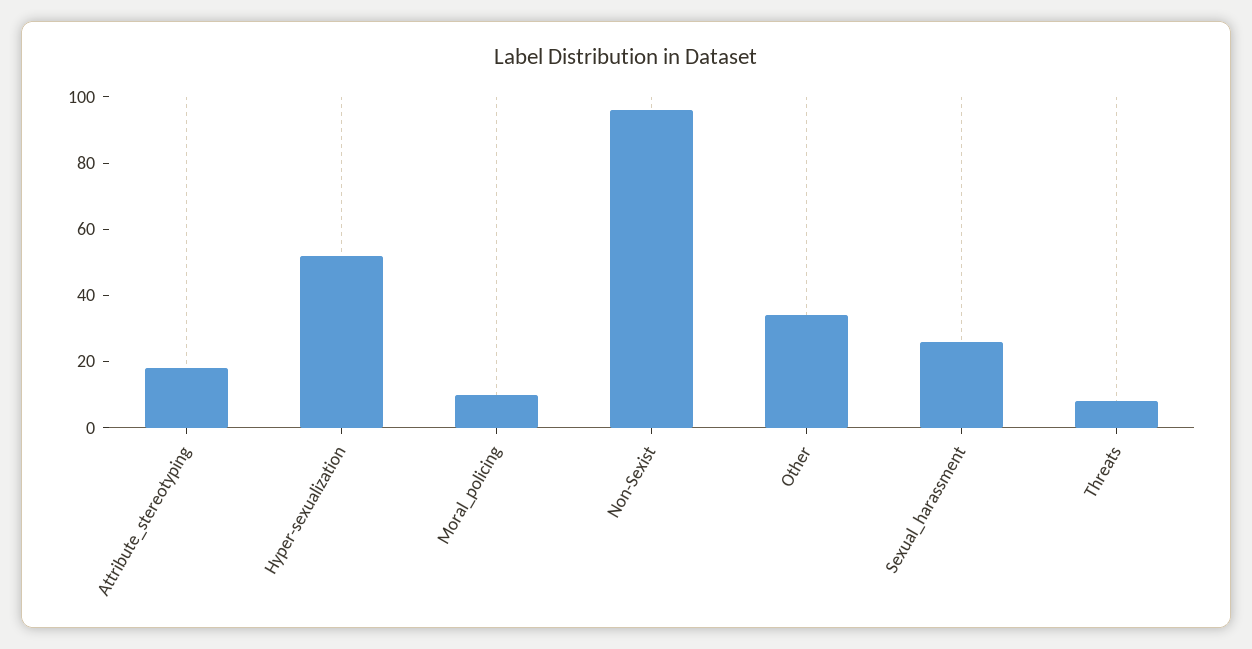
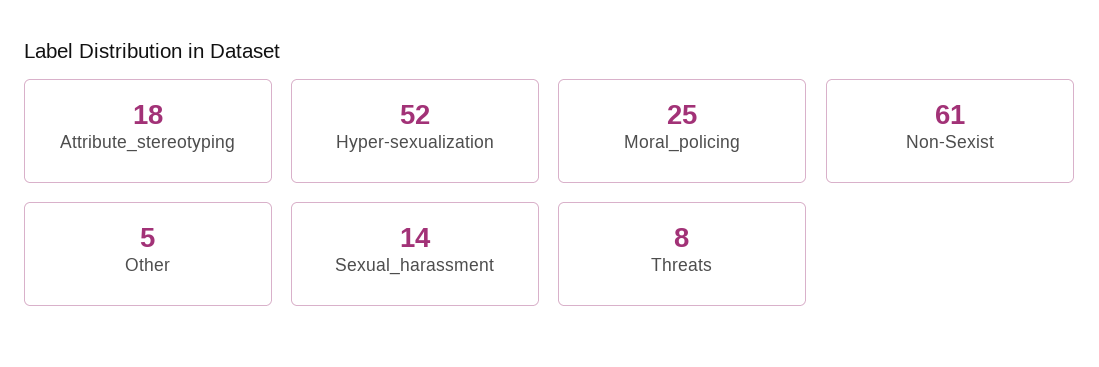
  {
    "Attribute_stereotyping": 18,
    "Hyper-sexualization": 52,
-   "Moral_policing": 10,
+   "Moral_policing": 25,
-   "Non-Sexist": 95,
+   "Non-Sexist": 61,
-   "Other": 35,
+   "Other": 5,
-   "Sexual_harassment": 25,
+   "Sexual_harassment": 14,
    "Threats": 8
  }

